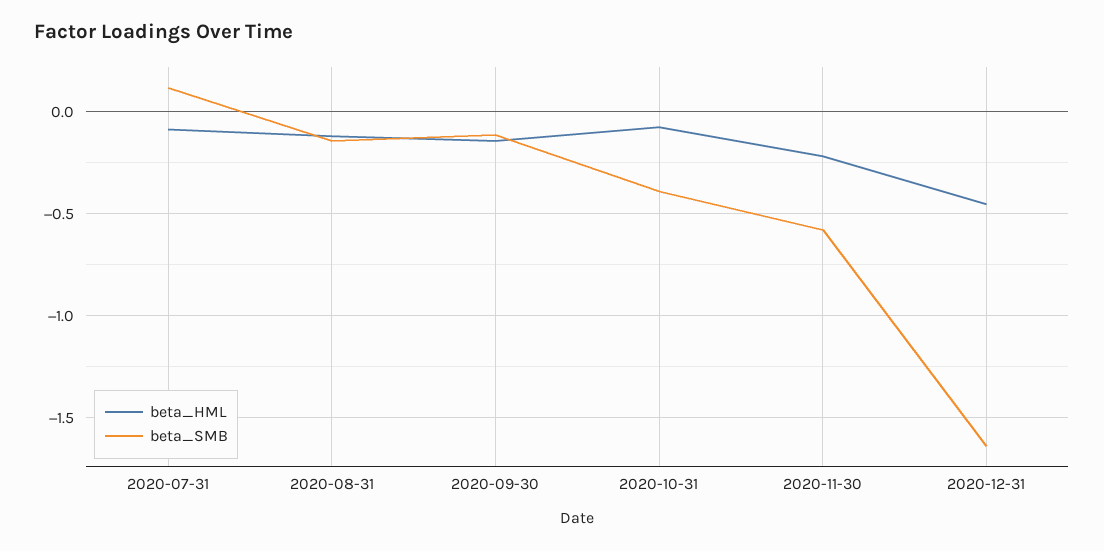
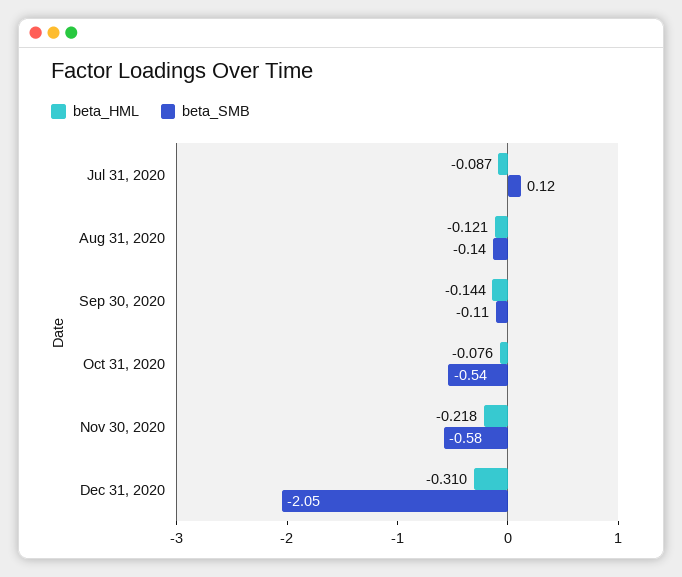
  {
    "beta_HML": {
      "2020-07-31": -0.087,
      "2020-08-31": -0.121,
      "2020-09-30": -0.144,
      "2020-10-31": -0.076,
      "2020-11-30": -0.218,
-     "2020-12-31": -0.45
+     "2020-12-31": -0.31
    },
    "beta_SMB": {
      "2020-07-31": 0.12,
      "2020-08-31": -0.14,
      "2020-09-30": -0.11,
-     "2020-10-31": -0.4,
+     "2020-10-31": -0.54,
      "2020-11-30": -0.58,
-     "2020-12-31": -1.65
+     "2020-12-31": -2.05
    }
  }

